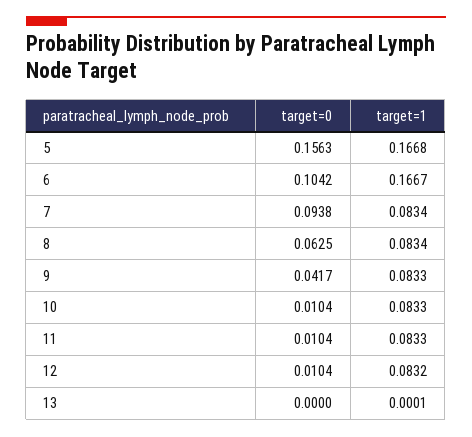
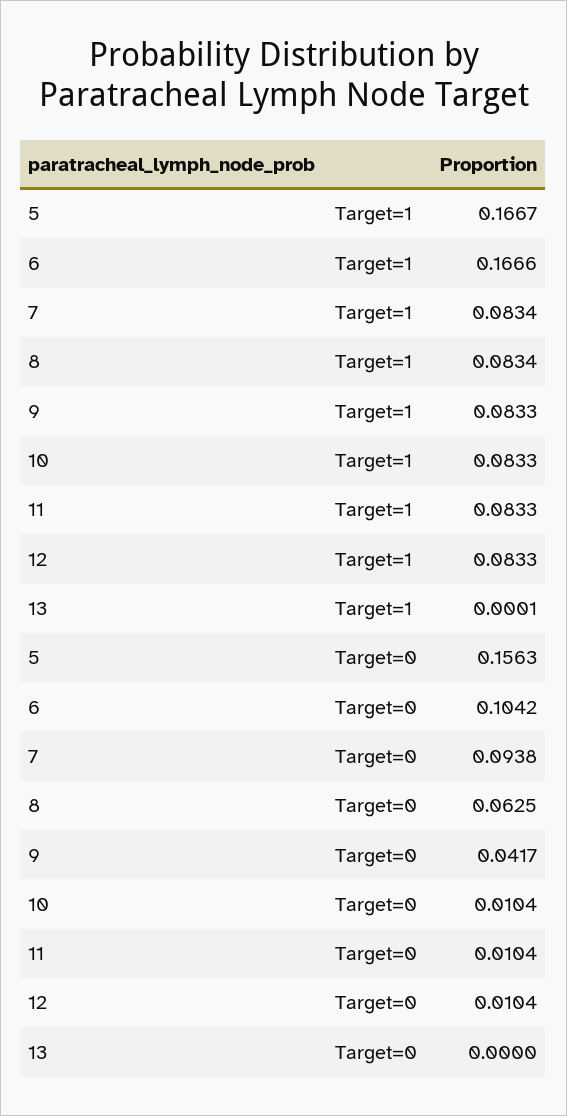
  {
    "target=0": {
      "5": 0.1563,
      "6": 0.1042,
      "7": 0.0938,
      "8": 0.0625,
      "9": 0.0417,
      "10": 0.0104,
      "11": 0.0104,
      "12": 0.0104,
      "13": 0
    },
    "target=1": {
-     "5": 0.1668,
+     "5": 0.1667,
-     "6": 0.1667,
+     "6": 0.1666,
      "7": 0.0834,
      "8": 0.0834,
      "9": 0.0833,
      "10": 0.0833,
      "11": 0.0833,
-     "12": 0.0832,
+     "12": 0.0833,
      "13": 0.0001
    }
  }

